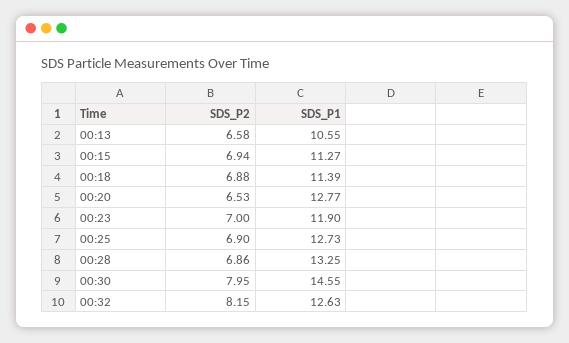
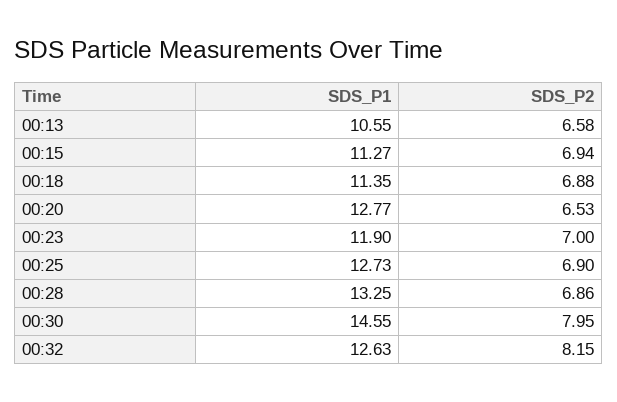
  {
    "SDS_P2": {
      "00:13": 6.58,
      "00:15": 6.94,
      "00:18": 6.88,
      "00:20": 6.53,
      "00:23": 7,
      "00:25": 6.9,
      "00:28": 6.86,
      "00:30": 7.95,
      "00:32": 8.15
    },
    "SDS_P1": {
      "00:13": 10.55,
      "00:15": 11.27,
-     "00:18": 11.39,
+     "00:18": 11.35,
      "00:20": 12.77,
      "00:23": 11.9,
      "00:25": 12.73,
      "00:28": 13.25,
      "00:30": 14.55,
      "00:32": 12.63
    }
  }

